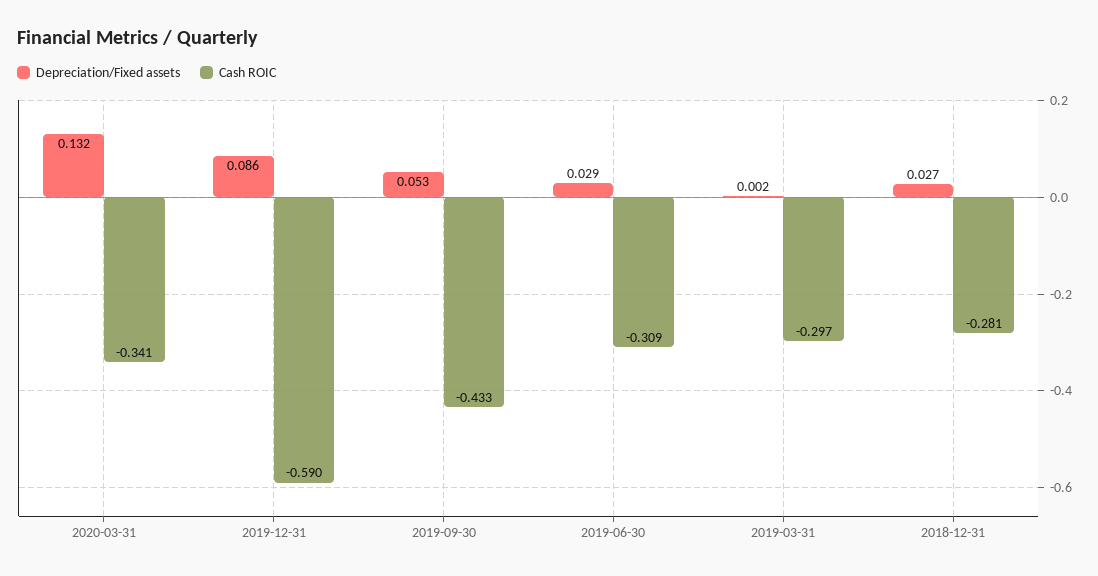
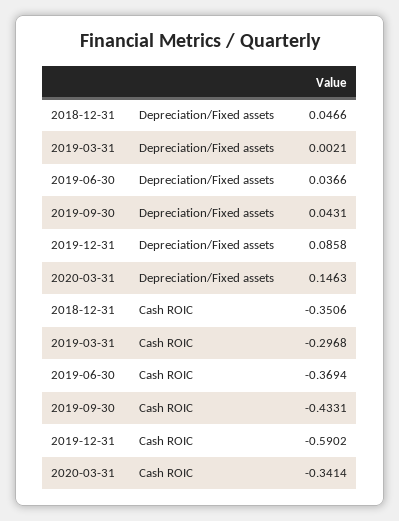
  {
    "Depreciation/Fixed assets": {
-     "2020-03-31": 0.132,
+     "2020-03-31": 0.1463,
      "2019-12-31": 0.0858,
-     "2019-09-30": 0.053,
+     "2019-09-30": 0.0431,
-     "2019-06-30": 0.029,
+     "2019-06-30": 0.0366,
      "2019-03-31": 0.0021,
-     "2018-12-31": 0.027
+     "2018-12-31": 0.0466
    },
    "Cash ROIC": {
      "2020-03-31": -0.3414,
      "2019-12-31": -0.5902,
      "2019-09-30": -0.4331,
-     "2019-06-30": -0.309,
+     "2019-06-30": -0.3694,
      "2019-03-31": -0.2968,
-     "2018-12-31": -0.281
+     "2018-12-31": -0.3506
    }
  }

